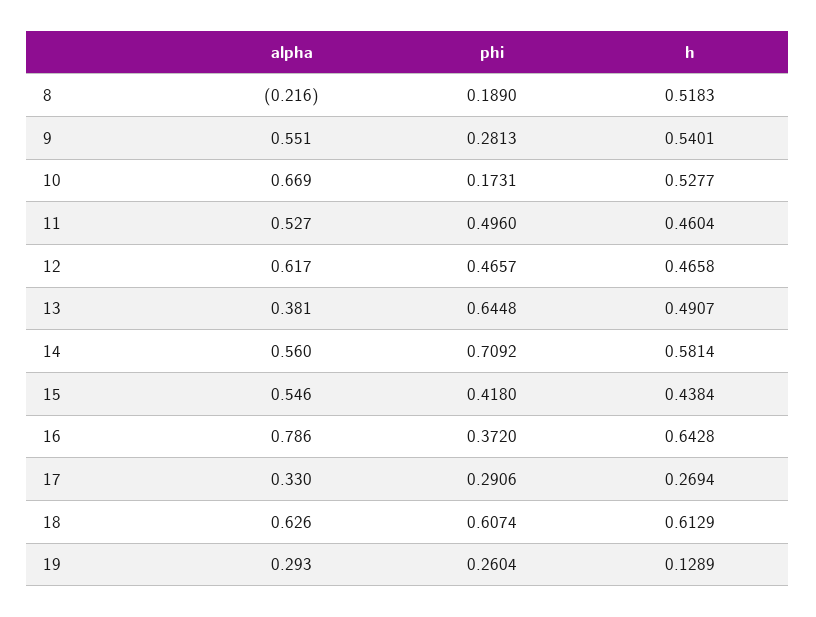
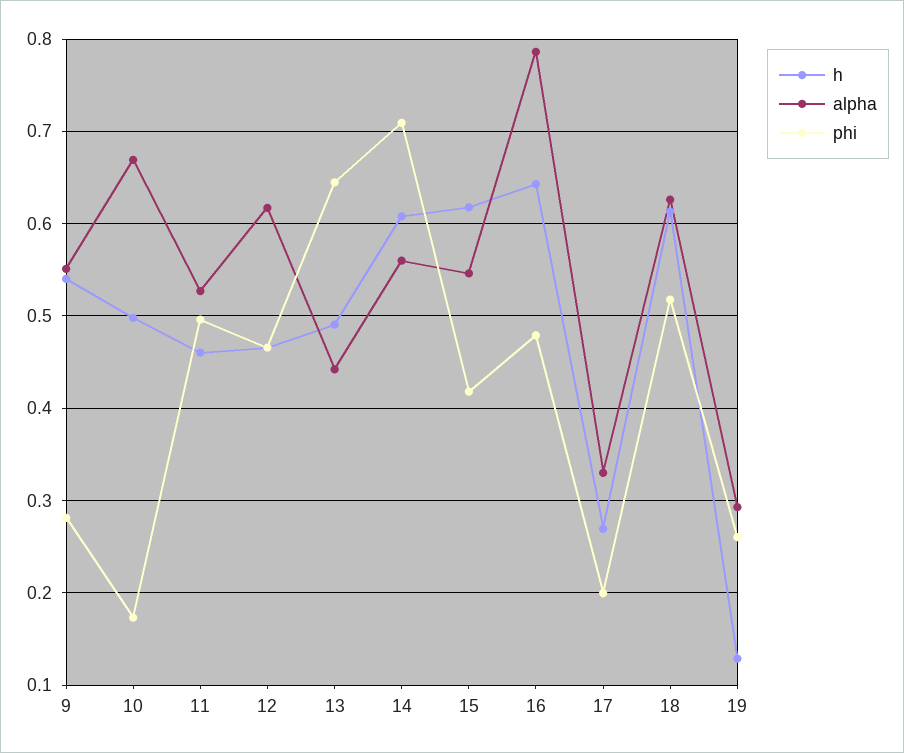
  {
    "alpha": {
-     "8": -0.216,
      "9": 0.551,
      "10": 0.669,
      "11": 0.527,
      "12": 0.617,
-     "13": 0.381,
+     "13": 0.44,
      "14": 0.56,
      "15": 0.546,
      "16": 0.786,
      "17": 0.33,
      "18": 0.626,
      "19": 0.293
    },
    "phi": {
-     "8": 0.189,
      "9": 0.2813,
      "10": 0.1731,
      "11": 0.496,
      "12": 0.4657,
      "13": 0.6448,
      "14": 0.7092,
      "15": 0.418,
-     "16": 0.372,
+     "16": 0.48,
-     "17": 0.2906,
+     "17": 0.2,
-     "18": 0.6074,
+     "18": 0.52,
      "19": 0.2604
    },
    "h": {
-     "8": 0.5183,
      "9": 0.5401,
-     "10": 0.5277,
+     "10": 0.5,
      "11": 0.4604,
      "12": 0.4658,
      "13": 0.4907,
-     "14": 0.5814,
+     "14": 0.61,
-     "15": 0.4384,
+     "15": 0.62,
      "16": 0.6428,
      "17": 0.2694,
      "18": 0.6129,
      "19": 0.1289
    }
  }

